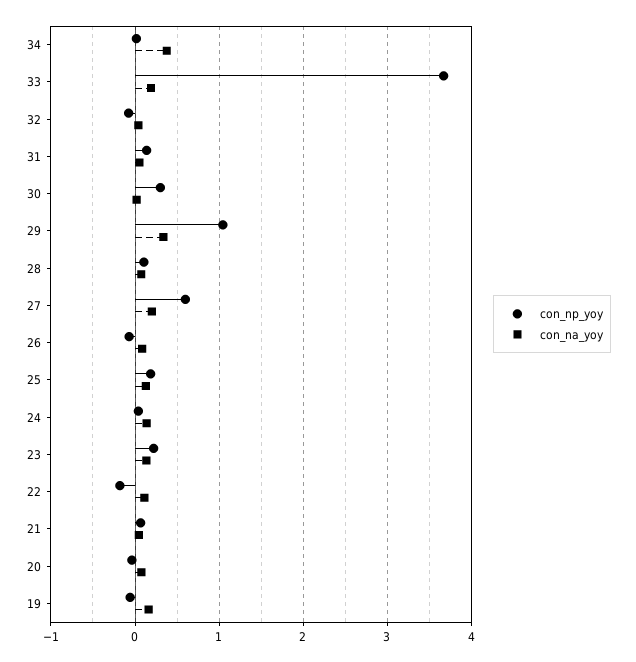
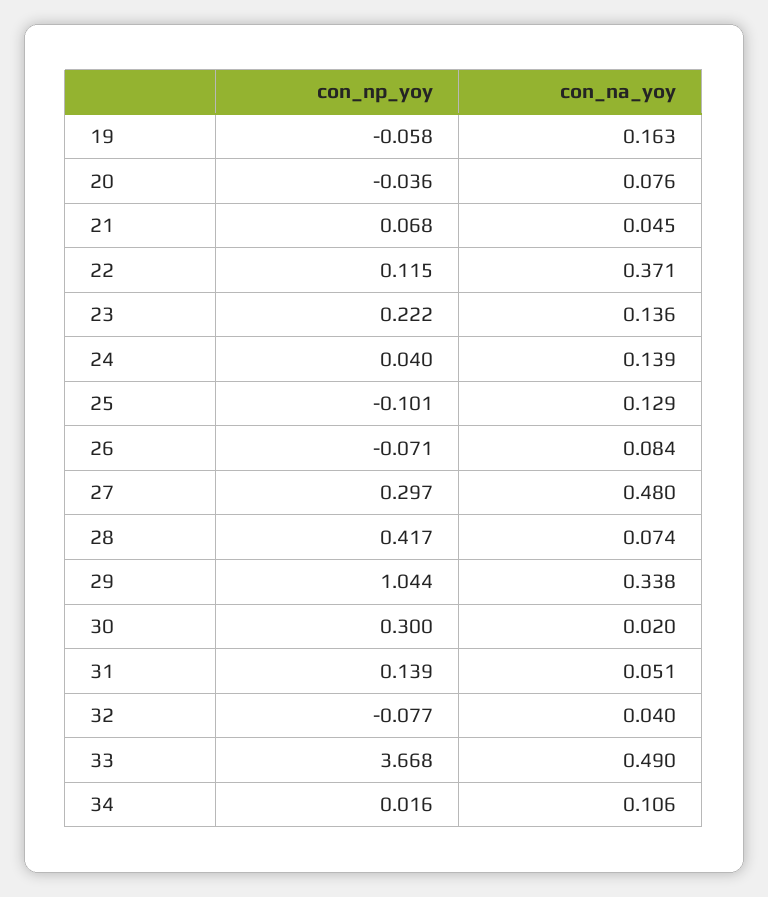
  {
    "con_np_yoy": {
      "34": 0.016,
      "33": 3.668,
      "32": -0.077,
      "31": 0.139,
      "30": 0.3,
      "29": 1.044,
-     "28": 0.1,
+     "28": 0.417,
-     "27": 0.6,
+     "27": 0.297,
      "26": -0.071,
-     "25": 0.2,
+     "25": -0.101,
      "24": 0.04,
      "23": 0.222,
-     "22": -0.2,
+     "22": 0.115,
      "21": 0.068,
      "20": -0.036,
      "19": -0.058
    },
    "con_na_yoy": {
-     "34": 0.4,
+     "34": 0.106,
-     "33": 0.2,
+     "33": 0.49,
      "32": 0.04,
      "31": 0.051,
      "30": 0.02,
      "29": 0.338,
      "28": 0.074,
-     "27": 0.2,
+     "27": 0.48,
      "26": 0.084,
      "25": 0.129,
      "24": 0.139,
      "23": 0.136,
-     "22": 0.1,
+     "22": 0.371,
      "21": 0.045,
      "20": 0.076,
      "19": 0.163
    }
  }

